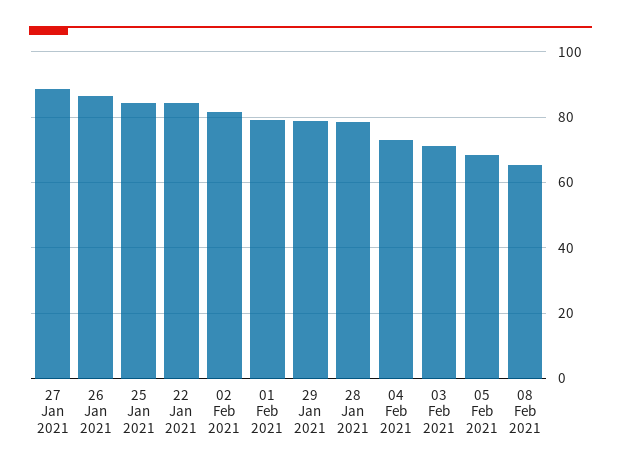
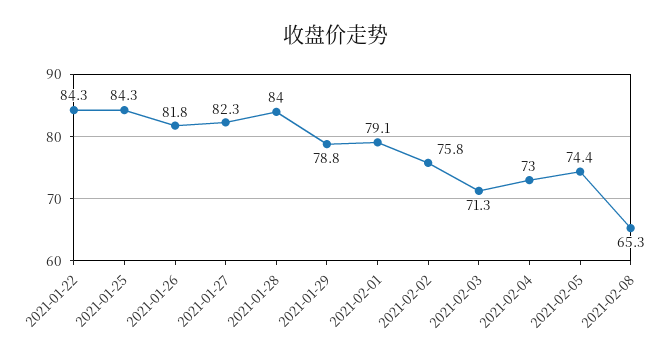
  {
-   "27 Jan 2021": 88,
+   "27 Jan 2021": 82.3,
-   "26 Jan 2021": 86,
+   "26 Jan 2021": 81.8,
    "25 Jan 2021": 84.3,
    "22 Jan 2021": 84.3,
-   "02 Feb 2021": 82,
+   "02 Feb 2021": 75.8,
    "01 Feb 2021": 79.1,
    "29 Jan 2021": 78.8,
-   "28 Jan 2021": 78,
+   "28 Jan 2021": 84,
    "04 Feb 2021": 73,
    "03 Feb 2021": 71.3,
-   "05 Feb 2021": 68,
+   "05 Feb 2021": 74.4,
    "08 Feb 2021": 65.3
  }

